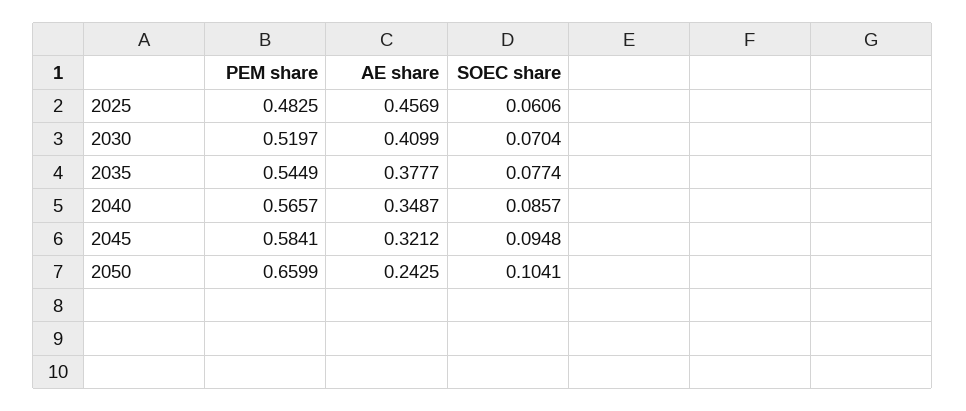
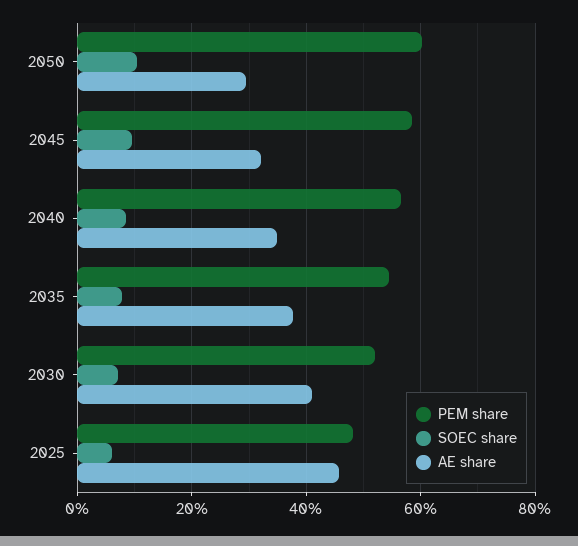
  {
    "PEM share": {
      "2025": 0.4825,
      "2030": 0.5197,
      "2035": 0.5449,
      "2040": 0.5657,
      "2045": 0.5841,
-     "2050": 0.6599
+     "2050": 0.6
    },
    "AE share": {
      "2025": 0.4569,
      "2030": 0.4099,
      "2035": 0.3777,
      "2040": 0.3487,
      "2045": 0.3212,
-     "2050": 0.2425
+     "2050": 0.3
    },
    "SOEC share": {
      "2025": 0.0606,
      "2030": 0.0704,
      "2035": 0.0774,
      "2040": 0.0857,
      "2045": 0.0948,
      "2050": 0.1041
    }
  }

